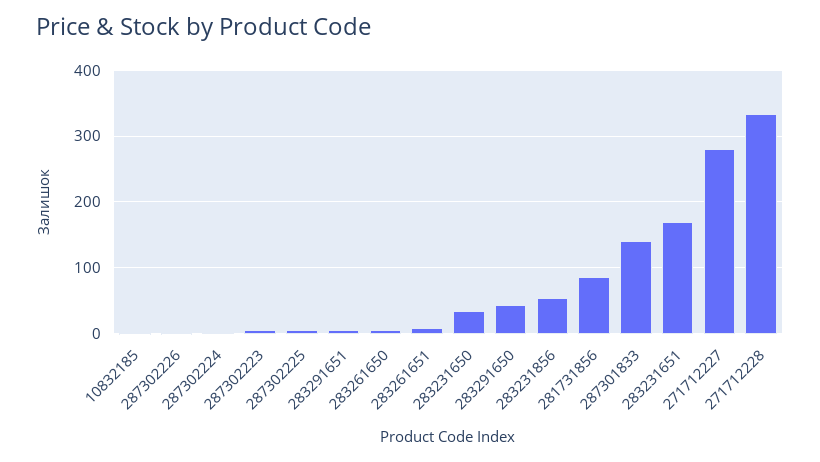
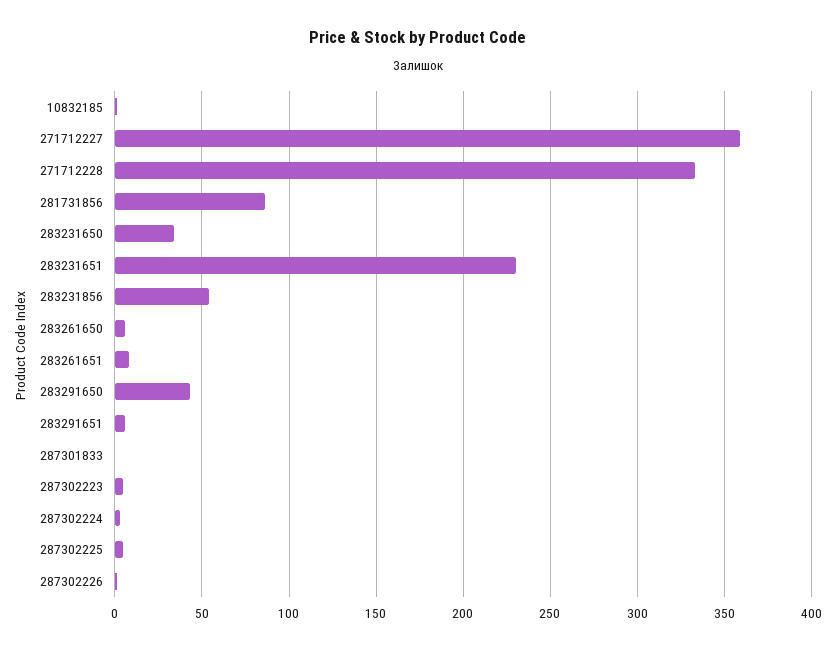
  {
    "10832185": 0,
    "287302226": 0,
    "287302224": 5,
    "287302223": 5,
    "287302225": 5,
    "283291651": 5,
    "283261650": 5,
    "283261651": 10,
    "283231650": 35,
    "283291650": 45,
    "283231856": 55,
    "281731856": 85,
-   "287301833": 140,
+   "287301833": 0,
-   "283231651": 170,
+   "283231651": 230,
-   "271712227": 280,
+   "271712227": 360,
    "271712228": 335
  }

